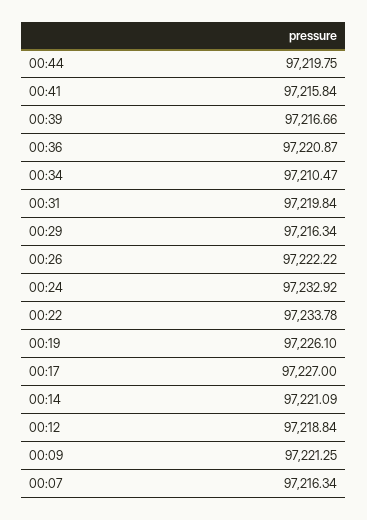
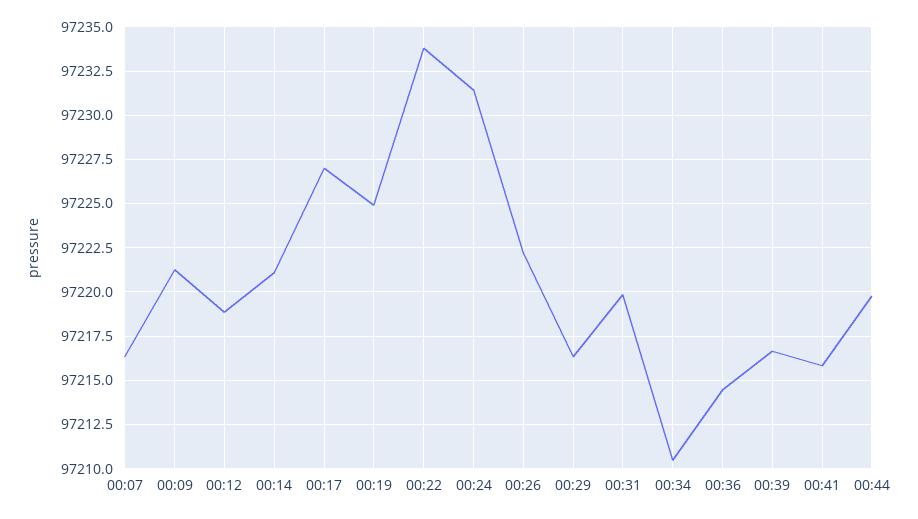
  {
    "00:44": 97219.75,
    "00:41": 97215.84,
    "00:39": 97216.66,
-   "00:36": 97220.87,
+   "00:36": 97214.5,
    "00:34": 97210.47,
    "00:31": 97219.84,
    "00:29": 97216.34,
    "00:26": 97222.22,
-   "00:24": 97232.92,
+   "00:24": 97231.5,
    "00:22": 97233.78,
-   "00:19": 97226.1,
+   "00:19": 97225,
    "00:17": 97227,
    "00:14": 97221.09,
    "00:12": 97218.84,
    "00:09": 97221.25,
    "00:07": 97216.34
  }

